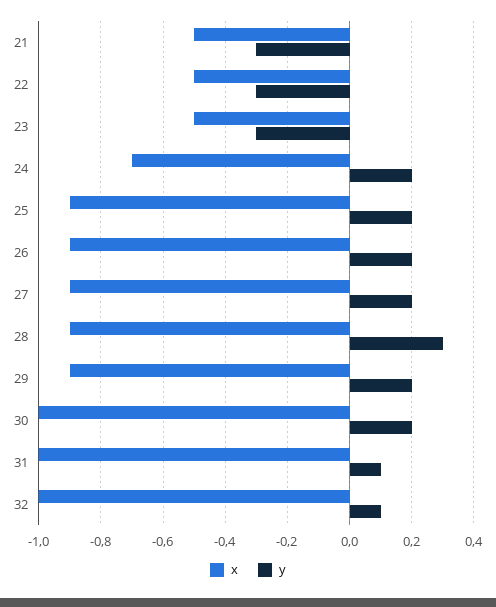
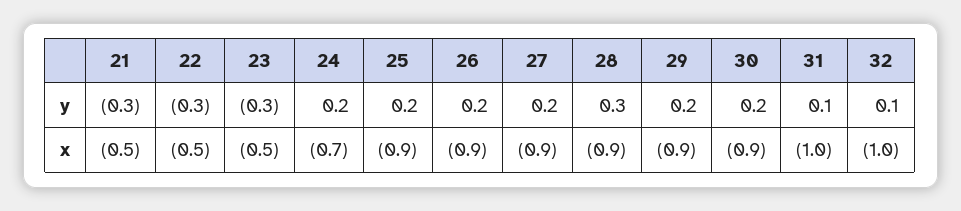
  {
    "x": {
      "21": -0.5,
      "22": -0.5,
      "23": -0.5,
      "24": -0.7,
      "25": -0.9,
      "26": -0.9,
      "27": -0.9,
      "28": -0.9,
      "29": -0.9,
-     "30": -1,
+     "30": -0.9,
      "31": -1,
      "32": -1
    },
    "y": {
      "21": -0.3,
      "22": -0.3,
      "23": -0.3,
      "24": 0.2,
      "25": 0.2,
      "26": 0.2,
      "27": 0.2,
      "28": 0.3,
      "29": 0.2,
      "30": 0.2,
      "31": 0.1,
      "32": 0.1
    }
  }

